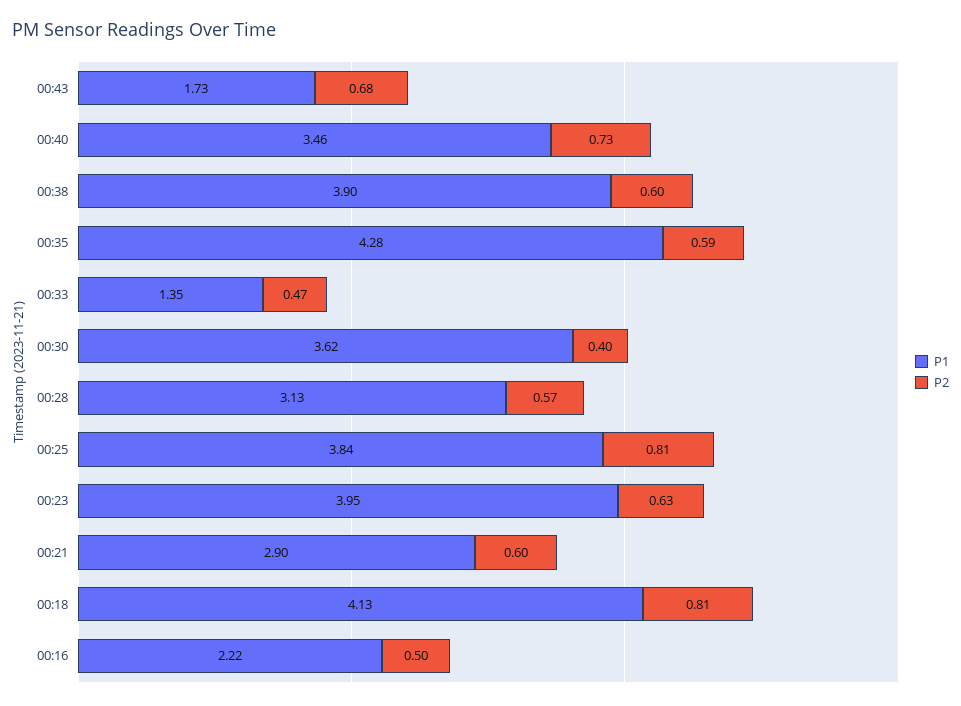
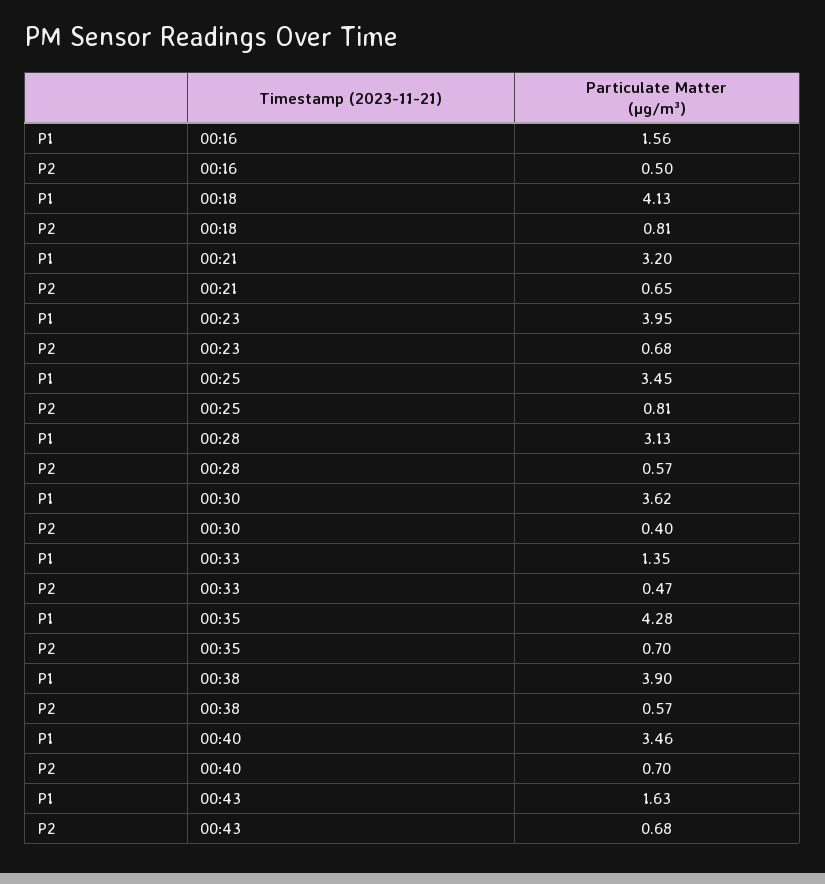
  {
    "P1": {
-     "00:43": 1.73,
+     "00:43": 1.63,
      "00:40": 3.46,
      "00:38": 3.9,
      "00:35": 4.28,
      "00:33": 1.35,
      "00:30": 3.62,
      "00:28": 3.13,
-     "00:25": 3.84,
+     "00:25": 3.45,
      "00:23": 3.95,
-     "00:21": 2.9,
+     "00:21": 3.2,
      "00:18": 4.13,
-     "00:16": 2.22
+     "00:16": 1.56
    },
    "P2": {
      "00:43": 0.68,
-     "00:40": 0.73,
+     "00:40": 0.7,
-     "00:38": 0.6,
+     "00:38": 0.57,
-     "00:35": 0.59,
+     "00:35": 0.7,
      "00:33": 0.47,
      "00:30": 0.4,
      "00:28": 0.57,
      "00:25": 0.81,
-     "00:23": 0.63,
+     "00:23": 0.68,
-     "00:21": 0.6,
+     "00:21": 0.65,
      "00:18": 0.81,
      "00:16": 0.5
    }
  }

